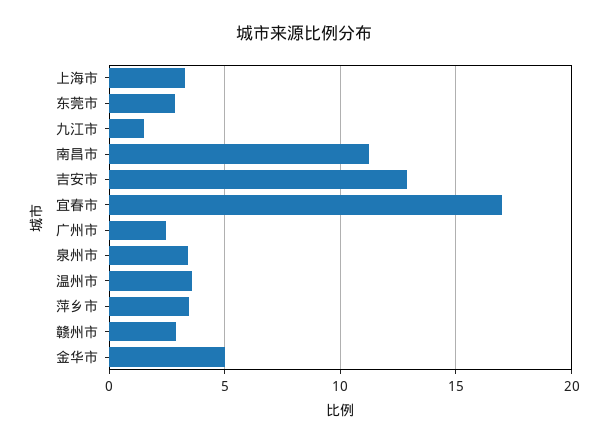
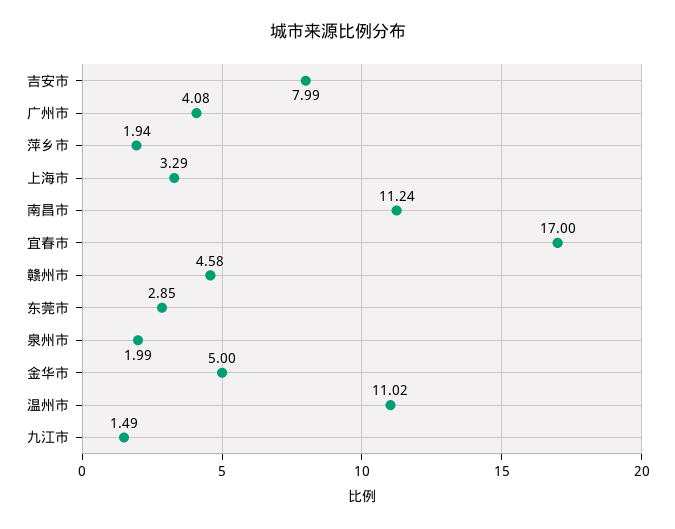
  {
    "上海市": 3.29,
    "东莞市": 2.85,
    "九江市": 1.49,
    "南昌市": 11.24,
-   "吉安市": 13,
+   "吉安市": 7.99,
    "宜春市": 17,
-   "广州市": 2.5,
+   "广州市": 4.08,
-   "泉州市": 3.5,
+   "泉州市": 1.99,
-   "温州市": 3.5,
+   "温州市": 11.02,
-   "萍乡市": 3.5,
+   "萍乡市": 1.94,
-   "赣州市": 3,
+   "赣州市": 4.58,
    "金华市": 5
  }

